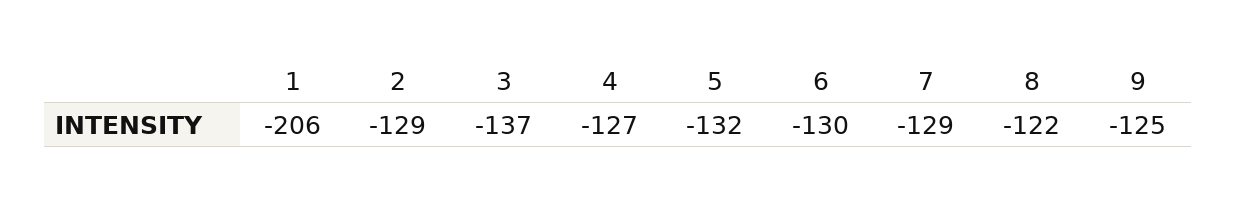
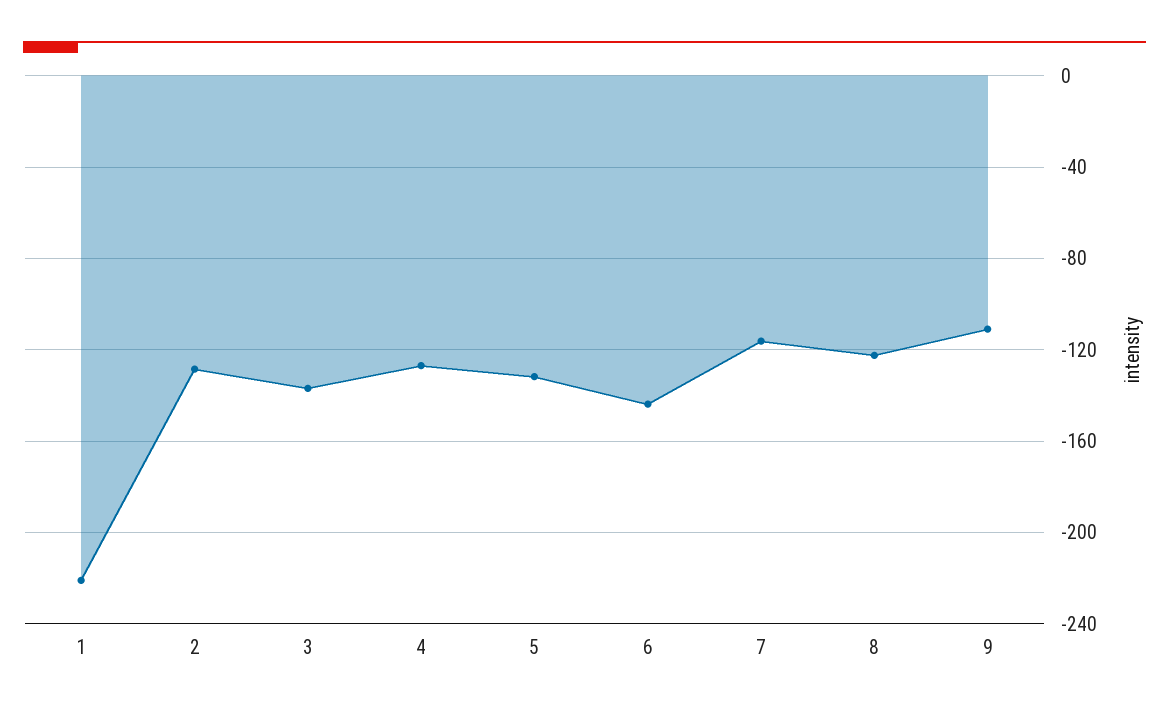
  {
-   "1": -206,
+   "1": -220,
    "2": -129,
    "3": -137,
    "4": -127,
    "5": -132,
-   "6": -130,
+   "6": -145,
-   "7": -129,
+   "7": -115,
    "8": -122,
-   "9": -125
+   "9": -110
  }

